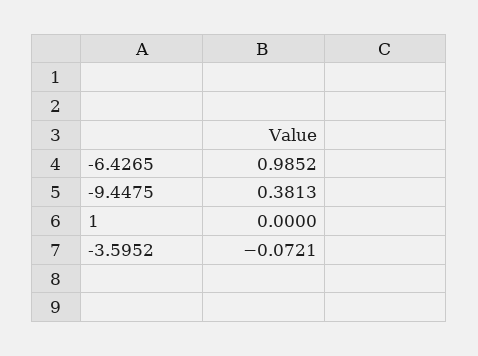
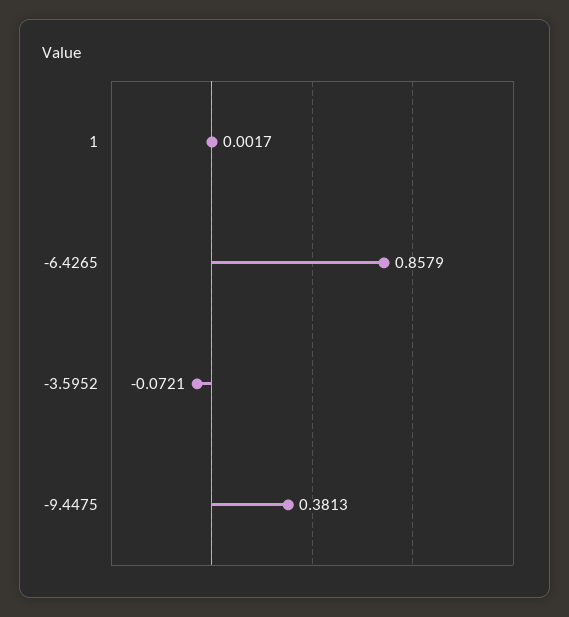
  {
-   "-6.4265": 0.9852,
+   "-6.4265": 0.8579,
    "-9.4475": 0.3813,
-   "1": 0,
+   "1": 0.0017,
    "-3.5952": -0.0721
  }

